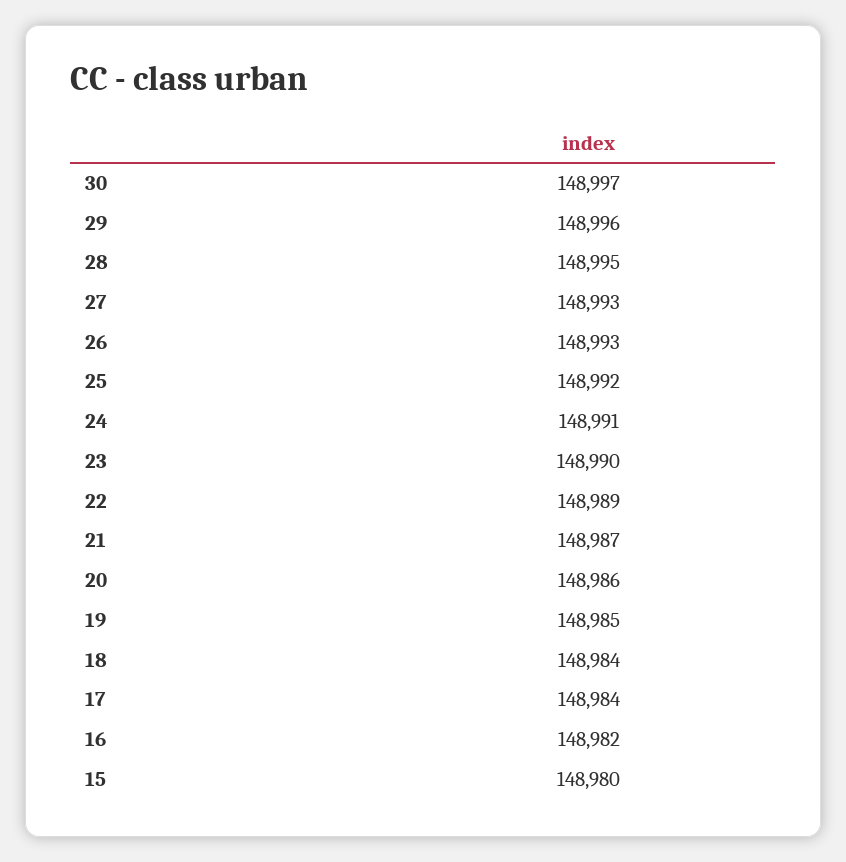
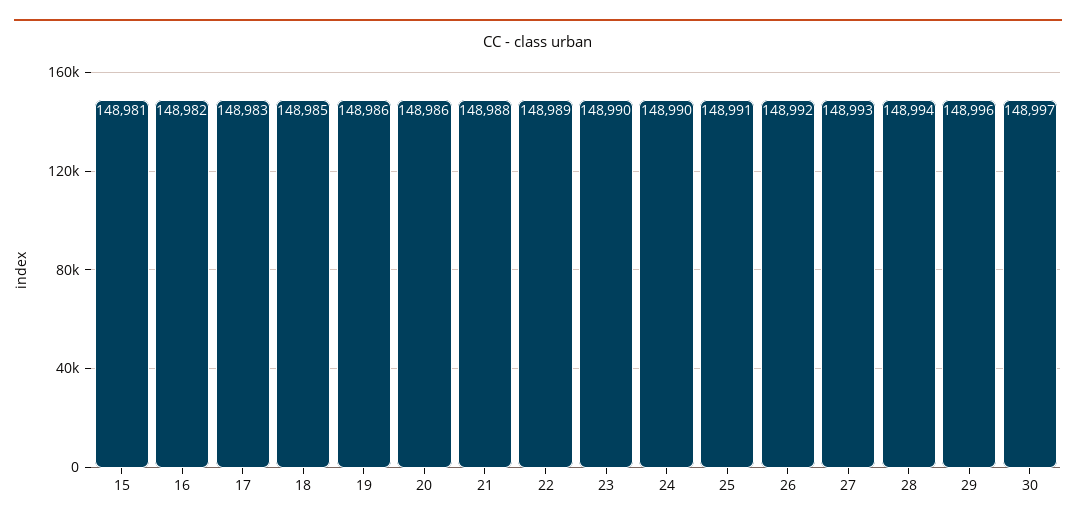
  {
    "30": 148997,
    "29": 148996,
-   "28": 148995,
+   "28": 148994,
    "27": 148993,
-   "26": 148993,
+   "26": 148992,
-   "25": 148992,
+   "25": 148991,
-   "24": 148991,
+   "24": 148990,
    "23": 148990,
    "22": 148989,
-   "21": 148987,
+   "21": 148988,
    "20": 148986,
-   "19": 148985,
+   "19": 148986,
-   "18": 148984,
+   "18": 148985,
-   "17": 148984,
+   "17": 148983,
    "16": 148982,
-   "15": 148980
+   "15": 148981
  }

